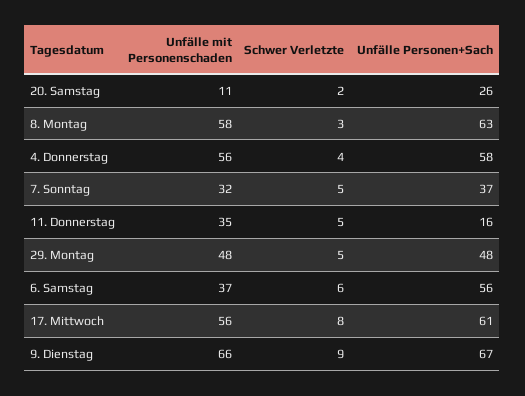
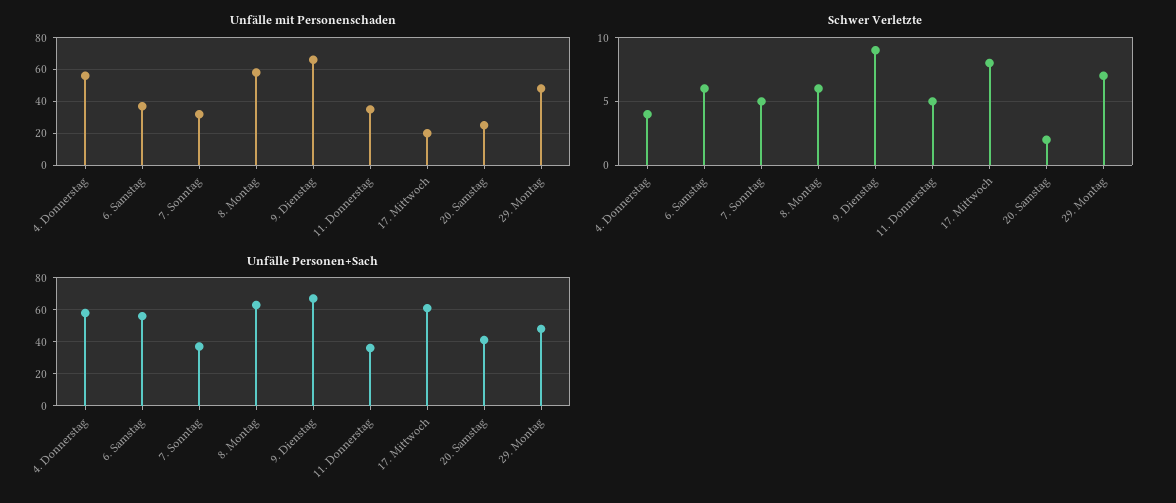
  {
    "Unfälle mit Personenschaden": {
-     "20. Samstag": 11,
+     "20. Samstag": 25,
      "8. Montag": 58,
      "4. Donnerstag": 56,
      "7. Sonntag": 32,
      "11. Donnerstag": 35,
      "29. Montag": 48,
      "6. Samstag": 37,
-     "17. Mittwoch": 56,
+     "17. Mittwoch": 20,
      "9. Dienstag": 66
    },
    "Schwer Verletzte": {
      "20. Samstag": 2,
-     "8. Montag": 3,
+     "8. Montag": 6,
      "4. Donnerstag": 4,
      "7. Sonntag": 5,
      "11. Donnerstag": 5,
-     "29. Montag": 5,
+     "29. Montag": 7,
      "6. Samstag": 6,
      "17. Mittwoch": 8,
      "9. Dienstag": 9
    },
    "Unfälle Personen+Sach": {
-     "20. Samstag": 26,
+     "20. Samstag": 40,
      "8. Montag": 63,
      "4. Donnerstag": 58,
      "7. Sonntag": 37,
-     "11. Donnerstag": 16,
+     "11. Donnerstag": 35,
      "29. Montag": 48,
      "6. Samstag": 56,
      "17. Mittwoch": 61,
      "9. Dienstag": 67
    }
  }

